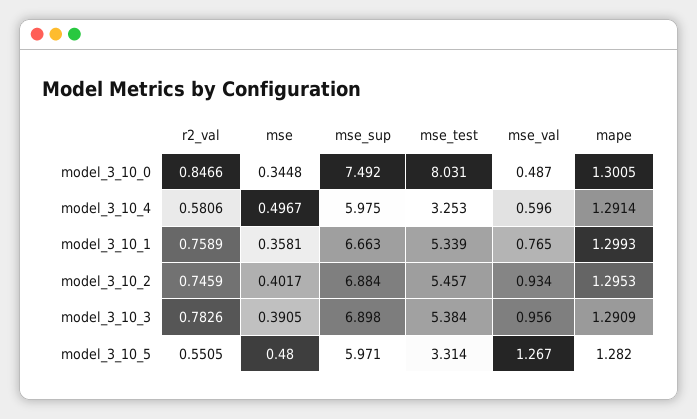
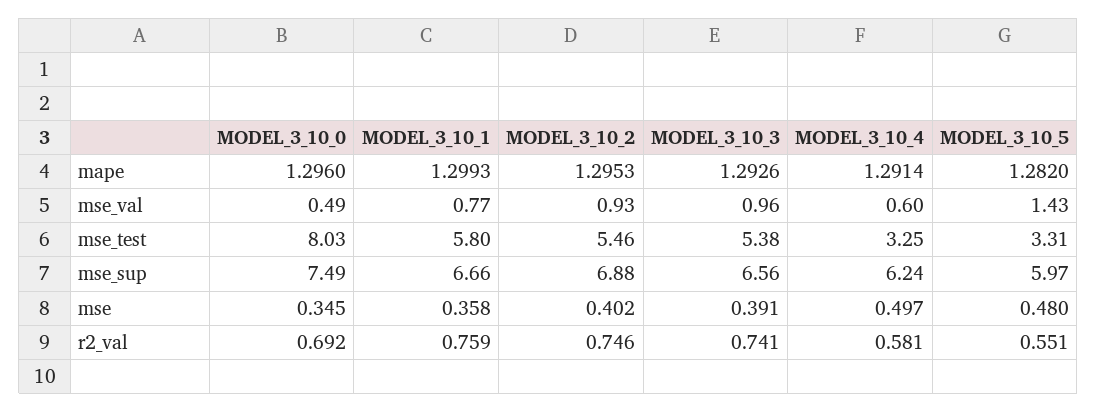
  {
    "r2_val": {
-     "model_3_10_0": 0.8466,
+     "model_3_10_0": 0.692,
      "model_3_10_4": 0.5806,
      "model_3_10_1": 0.7589,
      "model_3_10_2": 0.7459,
-     "model_3_10_3": 0.7826,
+     "model_3_10_3": 0.741,
      "model_3_10_5": 0.5505
    },
    "mse": {
      "model_3_10_0": 0.3448,
      "model_3_10_4": 0.4967,
      "model_3_10_1": 0.3581,
      "model_3_10_2": 0.4017,
      "model_3_10_3": 0.3905,
      "model_3_10_5": 0.48
    },
    "mse_sup": {
      "model_3_10_0": 7.492,
-     "model_3_10_4": 5.975,
+     "model_3_10_4": 6.24,
      "model_3_10_1": 6.663,
      "model_3_10_2": 6.884,
-     "model_3_10_3": 6.898,
+     "model_3_10_3": 6.56,
      "model_3_10_5": 5.971
    },
    "mse_test": {
      "model_3_10_0": 8.031,
      "model_3_10_4": 3.253,
-     "model_3_10_1": 5.339,
+     "model_3_10_1": 5.8,
      "model_3_10_2": 5.457,
      "model_3_10_3": 5.384,
      "model_3_10_5": 3.314
    },
    "mse_val": {
      "model_3_10_0": 0.487,
      "model_3_10_4": 0.596,
      "model_3_10_1": 0.765,
      "model_3_10_2": 0.934,
      "model_3_10_3": 0.956,
-     "model_3_10_5": 1.267
+     "model_3_10_5": 1.43
    },
    "mape": {
-     "model_3_10_0": 1.3005,
+     "model_3_10_0": 1.296,
      "model_3_10_4": 1.2914,
      "model_3_10_1": 1.2993,
      "model_3_10_2": 1.2953,
-     "model_3_10_3": 1.2909,
+     "model_3_10_3": 1.2926,
      "model_3_10_5": 1.282
    }
  }

